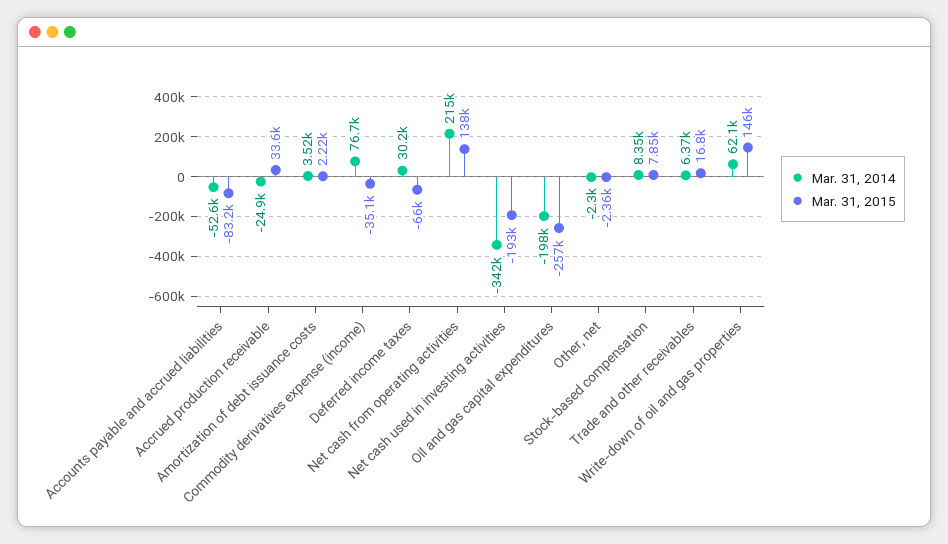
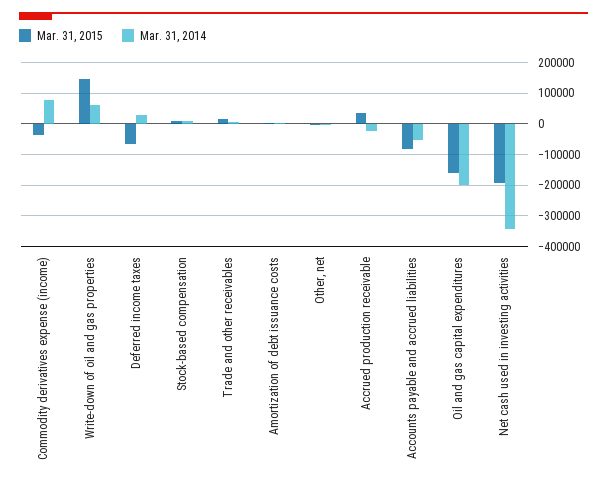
  {
    "Mar. 31, 2014": {
      "Accounts payable and accrued liabilities": -52600,
      "Accrued production receivable": -24900,
      "Amortization of debt issuance costs": 3520,
      "Commodity derivatives expense (income)": 76700,
      "Deferred income taxes": 30200,
-     "Net cash from operating activities": 215000,
      "Net cash used in investing activities": -342000,
      "Oil and gas capital expenditures": -198000,
      "Other, net": -2300,
      "Stock-based compensation": 8350,
      "Trade and other receivables": 6370,
      "Write-down of oil and gas properties": 62100
    },
    "Mar. 31, 2015": {
      "Accounts payable and accrued liabilities": -83200,
      "Accrued production receivable": 33600,
      "Amortization of debt issuance costs": 2220,
      "Commodity derivatives expense (income)": -35100,
      "Deferred income taxes": -66000,
-     "Net cash from operating activities": 138000,
      "Net cash used in investing activities": -193000,
-     "Oil and gas capital expenditures": -257000,
+     "Oil and gas capital expenditures": -160000,
      "Other, net": -2360,
      "Stock-based compensation": 7850,
      "Trade and other receivables": 16800,
      "Write-down of oil and gas properties": 146000
    }
  }

